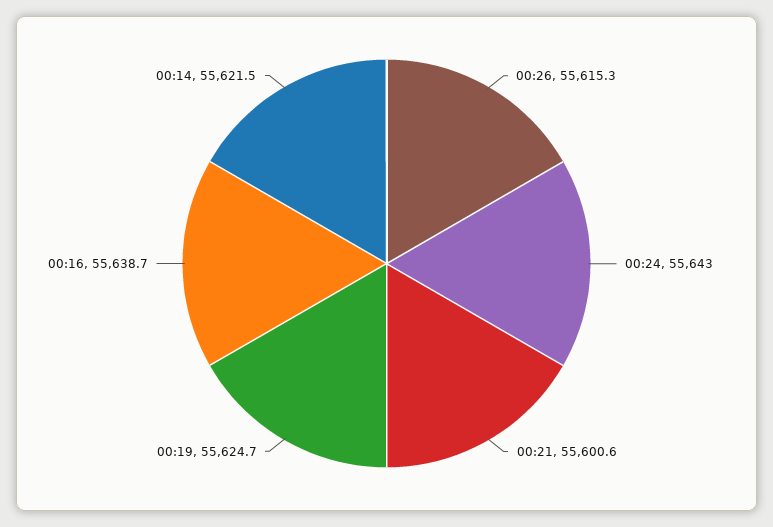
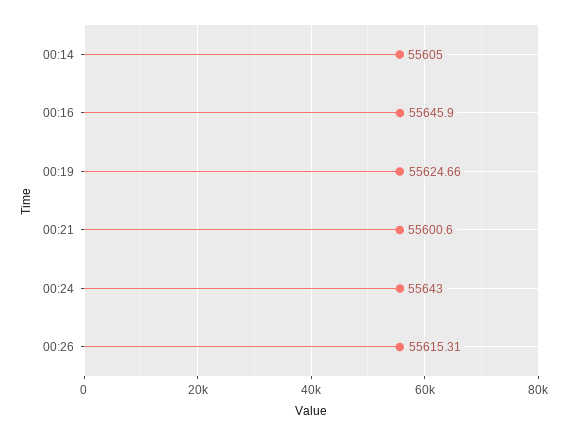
  {
    "00:26": 55615.31,
    "00:24": 55643,
    "00:21": 55600.6,
    "00:19": 55624.66,
-   "00:16": 55638.7,
+   "00:16": 55645.9,
-   "00:14": 55621.5
+   "00:14": 55605
  }

